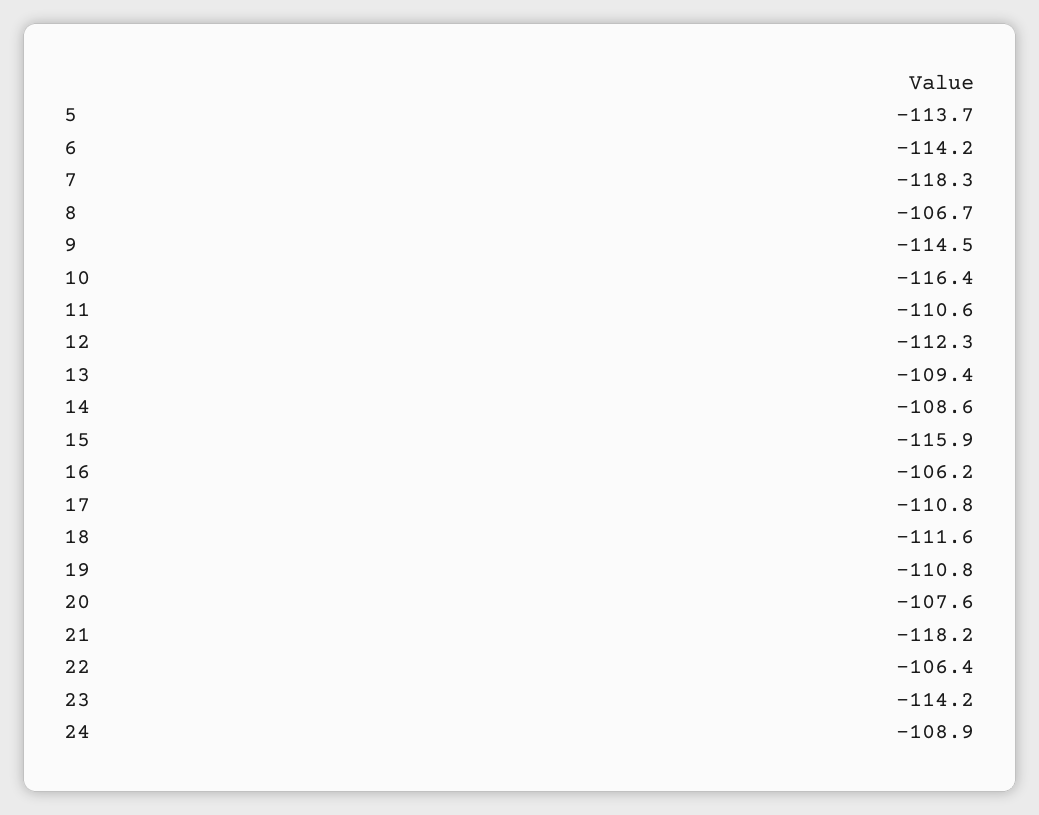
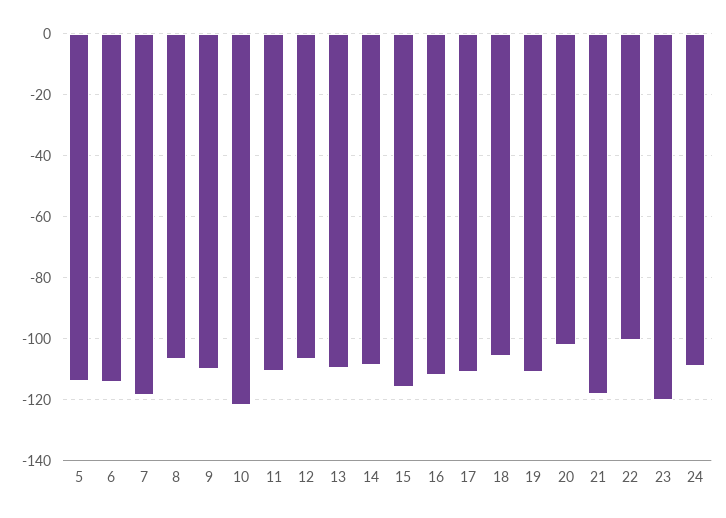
  {
    "5": -113.7,
    "6": -114.2,
    "7": -118.3,
    "8": -106.7,
-   "9": -114.5,
+   "9": -110,
-   "10": -116.4,
+   "10": -122,
    "11": -110.6,
-   "12": -112.3,
+   "12": -106,
    "13": -109.4,
    "14": -108.6,
    "15": -115.9,
-   "16": -106.2,
+   "16": -112,
    "17": -110.8,
-   "18": -111.6,
+   "18": -106,
    "19": -110.8,
-   "20": -107.6,
+   "20": -102,
    "21": -118.2,
-   "22": -106.4,
+   "22": -100,
-   "23": -114.2,
+   "23": -120,
    "24": -108.9
  }

